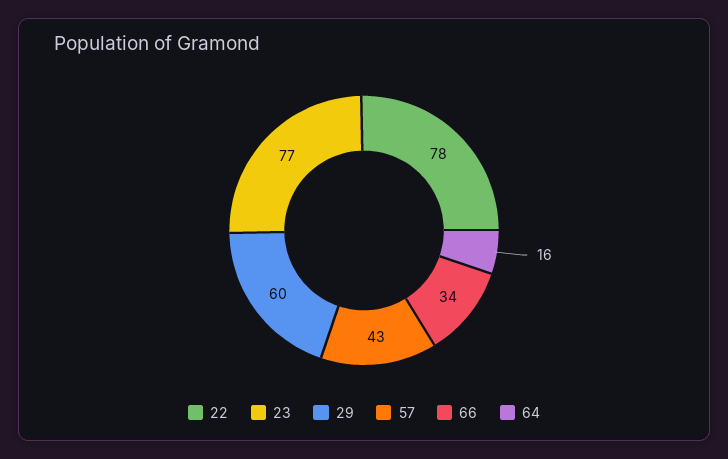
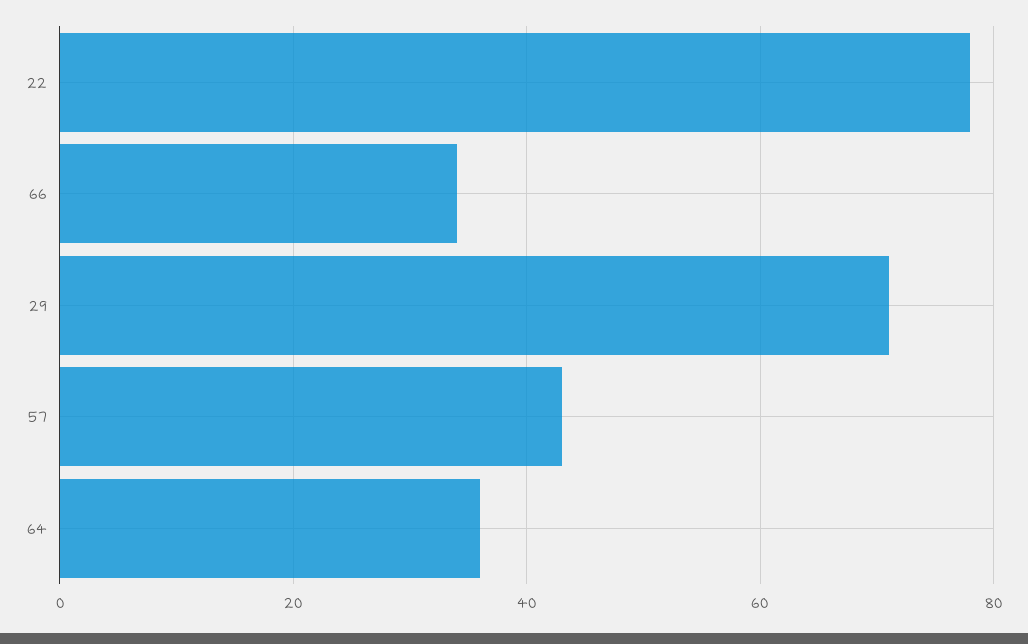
  {
    "22": 78,
-   "23": 77,
-   "29": 60,
+   "29": 70,
    "57": 43,
    "66": 34,
-   "64": 16
+   "64": 35
  }

